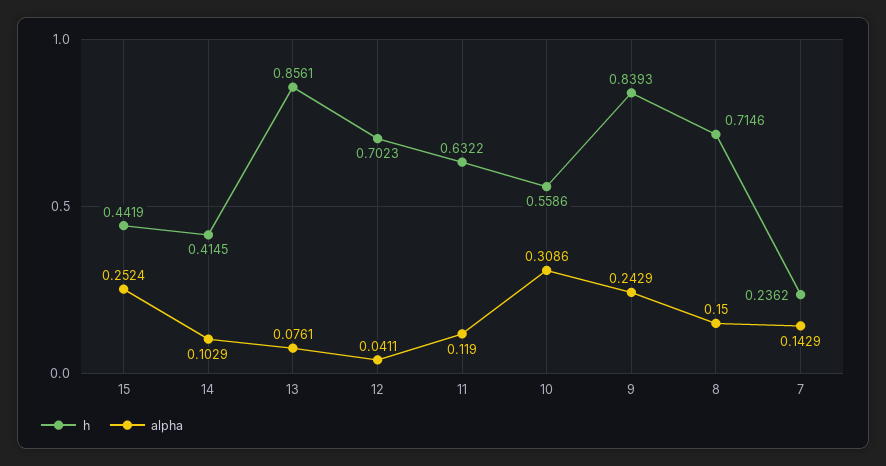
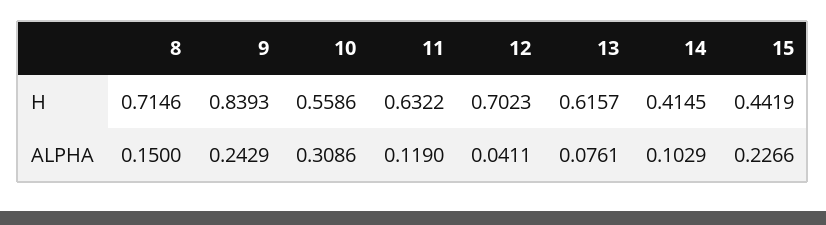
  {
    "h": {
      "15": 0.4419,
      "14": 0.4145,
-     "13": 0.8561,
+     "13": 0.6157,
      "12": 0.7023,
      "11": 0.6322,
      "10": 0.5586,
      "9": 0.8393,
-     "8": 0.7146,
+     "8": 0.7146
-     "7": 0.2362
    },
    "alpha": {
-     "15": 0.2524,
+     "15": 0.2266,
      "14": 0.1029,
      "13": 0.0761,
      "12": 0.0411,
      "11": 0.119,
      "10": 0.3086,
      "9": 0.2429,
-     "8": 0.15,
+     "8": 0.15
-     "7": 0.1429
    }
  }

